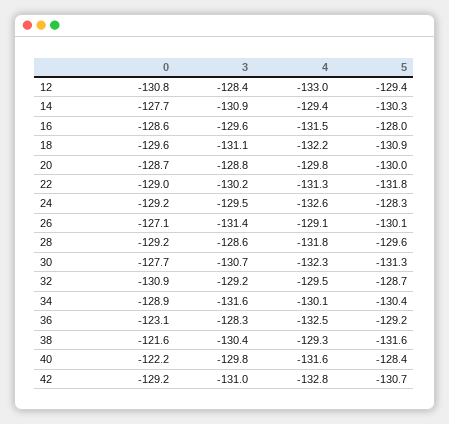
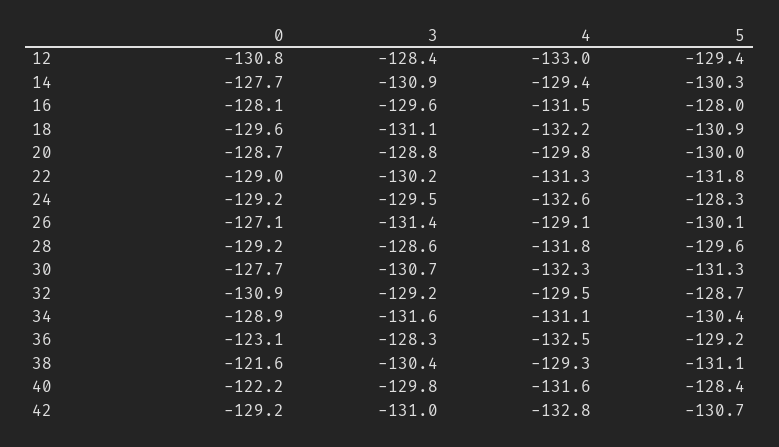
  {
    "0": {
      "12": -130.8,
      "14": -127.7,
-     "16": -128.6,
+     "16": -128.1,
      "18": -129.6,
      "20": -128.7,
      "22": -129,
      "24": -129.2,
      "26": -127.1,
      "28": -129.2,
      "30": -127.7,
      "32": -130.9,
      "34": -128.9,
      "36": -123.1,
      "38": -121.6,
      "40": -122.2,
      "42": -129.2
    },
    "3": {
      "12": -128.4,
      "14": -130.9,
      "16": -129.6,
      "18": -131.1,
      "20": -128.8,
      "22": -130.2,
      "24": -129.5,
      "26": -131.4,
      "28": -128.6,
      "30": -130.7,
      "32": -129.2,
      "34": -131.6,
      "36": -128.3,
      "38": -130.4,
      "40": -129.8,
      "42": -131
    },
    "4": {
      "12": -133,
      "14": -129.4,
      "16": -131.5,
      "18": -132.2,
      "20": -129.8,
      "22": -131.3,
      "24": -132.6,
      "26": -129.1,
      "28": -131.8,
      "30": -132.3,
      "32": -129.5,
-     "34": -130.1,
+     "34": -131.1,
      "36": -132.5,
      "38": -129.3,
      "40": -131.6,
      "42": -132.8
    },
    "5": {
      "12": -129.4,
      "14": -130.3,
      "16": -128,
      "18": -130.9,
      "20": -130,
      "22": -131.8,
      "24": -128.3,
      "26": -130.1,
      "28": -129.6,
      "30": -131.3,
      "32": -128.7,
      "34": -130.4,
      "36": -129.2,
-     "38": -131.6,
+     "38": -131.1,
      "40": -128.4,
      "42": -130.7
    }
  }

